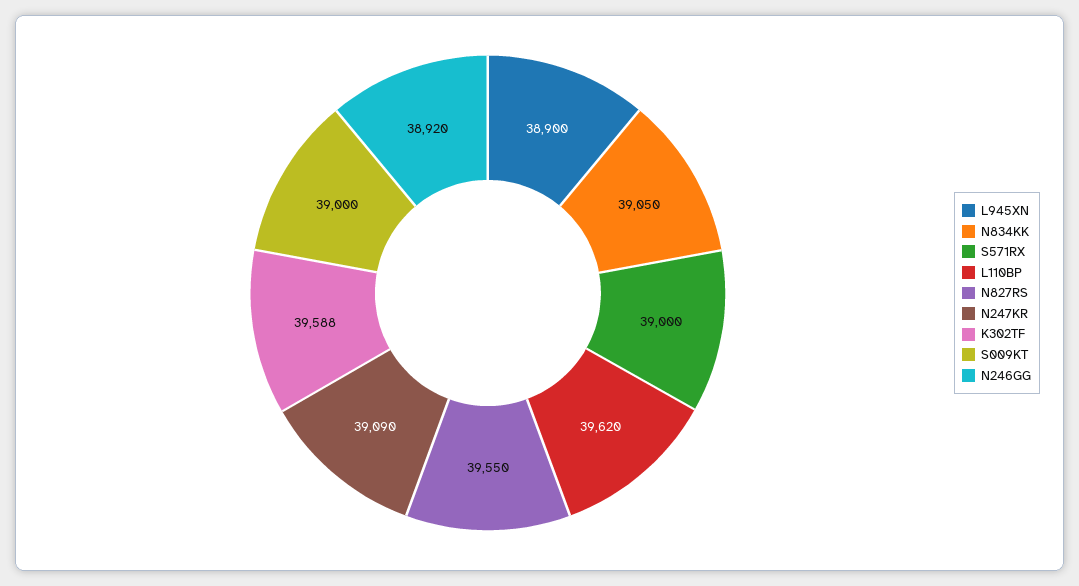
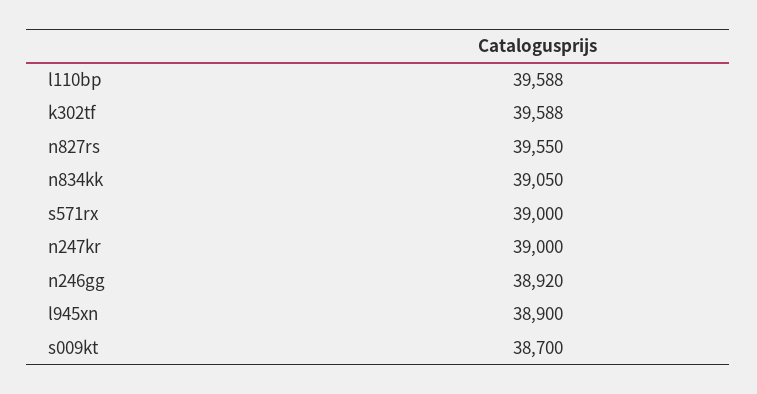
  {
    "L945XN": 38900,
    "N834KK": 39050,
    "S571RX": 39000,
-   "L110BP": 39620,
+   "L110BP": 39588,
    "N827RS": 39550,
-   "N247KR": 39090,
+   "N247KR": 39000,
    "K302TF": 39588,
-   "S009KT": 39000,
+   "S009KT": 38700,
    "N246GG": 38920
  }

